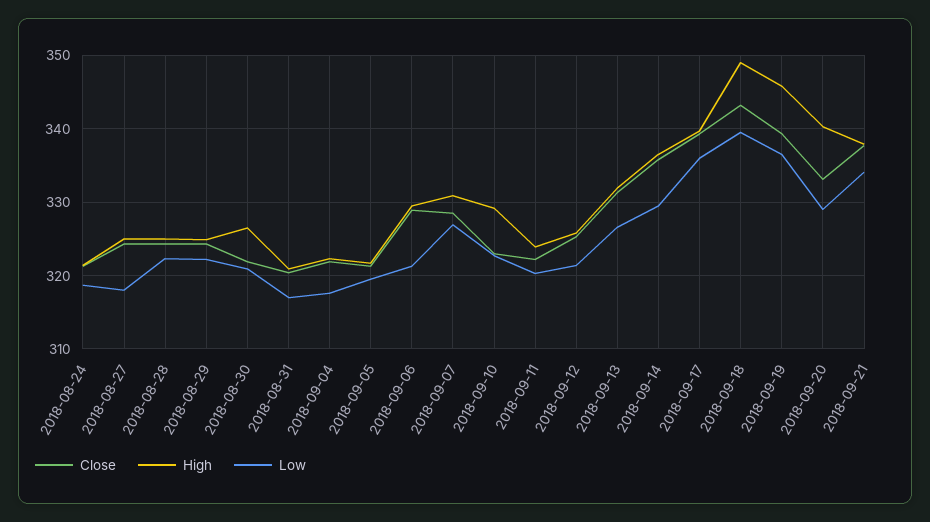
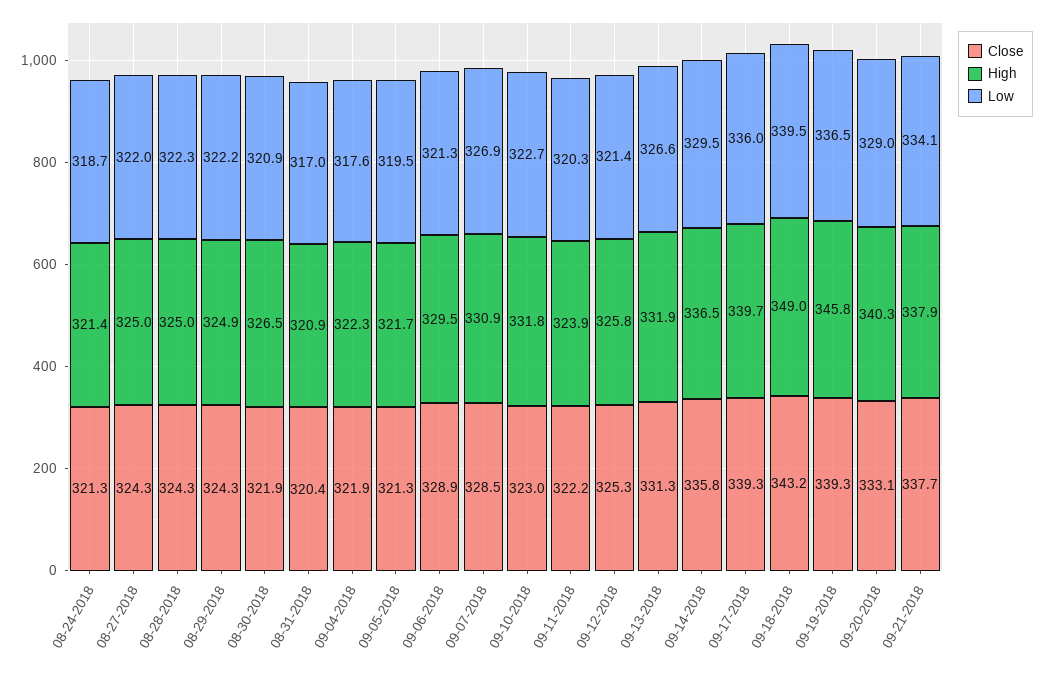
  {
    "Close": {
      "2018-08-24": 321.3,
      "2018-08-27": 324.3,
      "2018-08-28": 324.3,
      "2018-08-29": 324.3,
      "2018-08-30": 321.9,
      "2018-08-31": 320.4,
      "2018-09-04": 321.9,
      "2018-09-05": 321.3,
      "2018-09-06": 328.9,
      "2018-09-07": 328.5,
      "2018-09-10": 323,
      "2018-09-11": 322.2,
      "2018-09-12": 325.3,
      "2018-09-13": 331.3,
      "2018-09-14": 335.8,
      "2018-09-17": 339.3,
      "2018-09-18": 343.2,
      "2018-09-19": 339.3,
      "2018-09-20": 333.1,
      "2018-09-21": 337.7
    },
    "High": {
      "2018-08-24": 321.4,
      "2018-08-27": 325,
      "2018-08-28": 325,
      "2018-08-29": 324.9,
      "2018-08-30": 326.5,
      "2018-08-31": 320.9,
      "2018-09-04": 322.3,
      "2018-09-05": 321.7,
      "2018-09-06": 329.5,
      "2018-09-07": 330.9,
-     "2018-09-10": 329,
+     "2018-09-10": 331.8,
      "2018-09-11": 323.9,
      "2018-09-12": 325.8,
      "2018-09-13": 331.9,
      "2018-09-14": 336.5,
      "2018-09-17": 339.7,
      "2018-09-18": 349,
      "2018-09-19": 345.8,
      "2018-09-20": 340.3,
      "2018-09-21": 337.9
    },
    "Low": {
      "2018-08-24": 318.7,
-     "2018-08-27": 318,
+     "2018-08-27": 322,
      "2018-08-28": 322.3,
      "2018-08-29": 322.2,
      "2018-08-30": 320.9,
      "2018-08-31": 317,
      "2018-09-04": 317.6,
      "2018-09-05": 319.5,
      "2018-09-06": 321.3,
      "2018-09-07": 326.9,
      "2018-09-10": 322.7,
      "2018-09-11": 320.3,
      "2018-09-12": 321.4,
      "2018-09-13": 326.6,
      "2018-09-14": 329.5,
      "2018-09-17": 336,
      "2018-09-18": 339.5,
      "2018-09-19": 336.5,
      "2018-09-20": 329,
      "2018-09-21": 334.1
    }
  }

